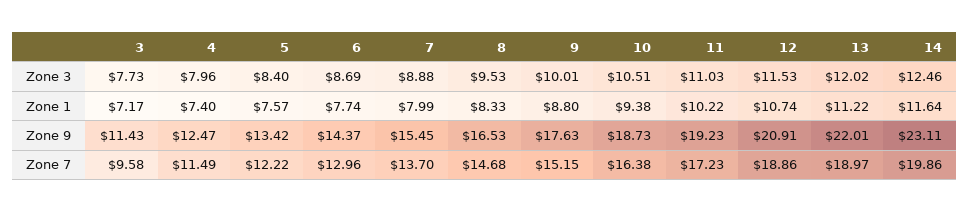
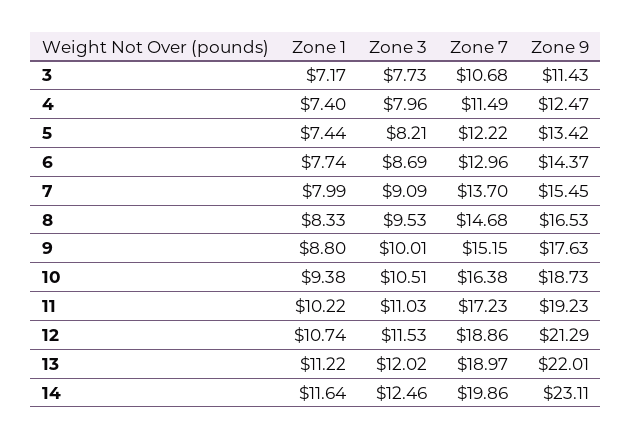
  {
    "3": {
      "Zone 3": 7.73,
      "Zone 1": 7.17,
      "Zone 9": 11.43,
-     "Zone 7": 9.58
+     "Zone 7": 10.68
    },
    "4": {
      "Zone 3": 7.96,
      "Zone 1": 7.4,
      "Zone 9": 12.47,
      "Zone 7": 11.49
    },
    "5": {
-     "Zone 3": 8.4,
+     "Zone 3": 8.21,
-     "Zone 1": 7.57,
+     "Zone 1": 7.44,
      "Zone 9": 13.42,
      "Zone 7": 12.22
    },
    "6": {
      "Zone 3": 8.69,
      "Zone 1": 7.74,
      "Zone 9": 14.37,
      "Zone 7": 12.96
    },
    "7": {
-     "Zone 3": 8.88,
+     "Zone 3": 9.09,
      "Zone 1": 7.99,
      "Zone 9": 15.45,
      "Zone 7": 13.7
    },
    "8": {
      "Zone 3": 9.53,
      "Zone 1": 8.33,
      "Zone 9": 16.53,
      "Zone 7": 14.68
    },
    "9": {
      "Zone 3": 10.01,
      "Zone 1": 8.8,
      "Zone 9": 17.63,
      "Zone 7": 15.15
    },
    "10": {
      "Zone 3": 10.51,
      "Zone 1": 9.38,
      "Zone 9": 18.73,
      "Zone 7": 16.38
    },
    "11": {
      "Zone 3": 11.03,
      "Zone 1": 10.22,
      "Zone 9": 19.23,
      "Zone 7": 17.23
    },
    "12": {
      "Zone 3": 11.53,
      "Zone 1": 10.74,
-     "Zone 9": 20.91,
+     "Zone 9": 21.29,
      "Zone 7": 18.86
    },
    "13": {
      "Zone 3": 12.02,
      "Zone 1": 11.22,
      "Zone 9": 22.01,
      "Zone 7": 18.97
    },
    "14": {
      "Zone 3": 12.46,
      "Zone 1": 11.64,
      "Zone 9": 23.11,
      "Zone 7": 19.86
    }
  }

